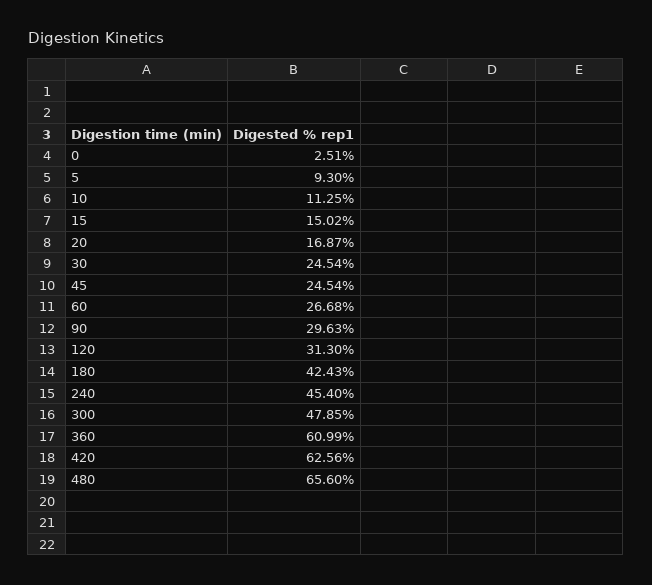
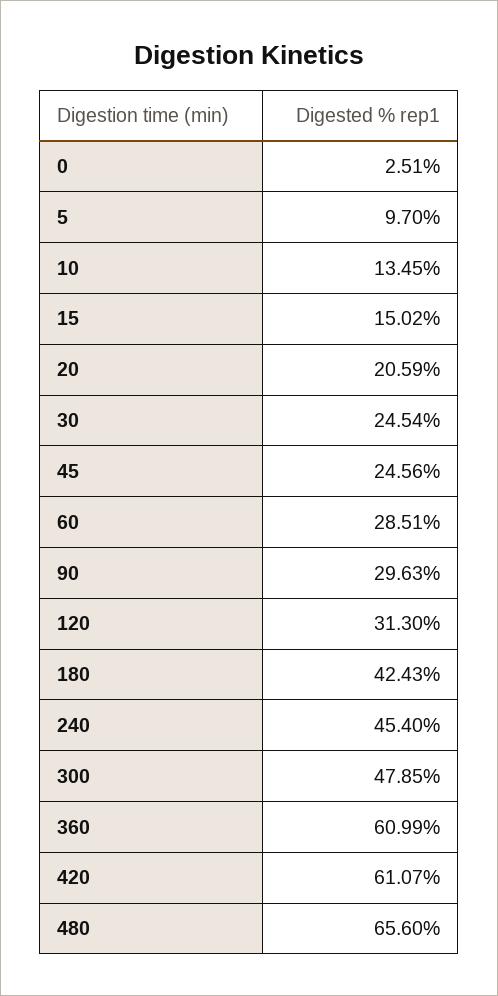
  {
    "0": 2.51,
-   "5": 9.3,
+   "5": 9.7,
-   "10": 11.25,
+   "10": 13.45,
    "15": 15.02,
-   "20": 16.87,
+   "20": 20.59,
    "30": 24.54,
-   "45": 24.54,
+   "45": 24.56,
-   "60": 26.68,
+   "60": 28.51,
    "90": 29.63,
    "120": 31.3,
    "180": 42.43,
    "240": 45.4,
    "300": 47.85,
    "360": 60.99,
-   "420": 62.56,
+   "420": 61.07,
    "480": 65.6
  }

